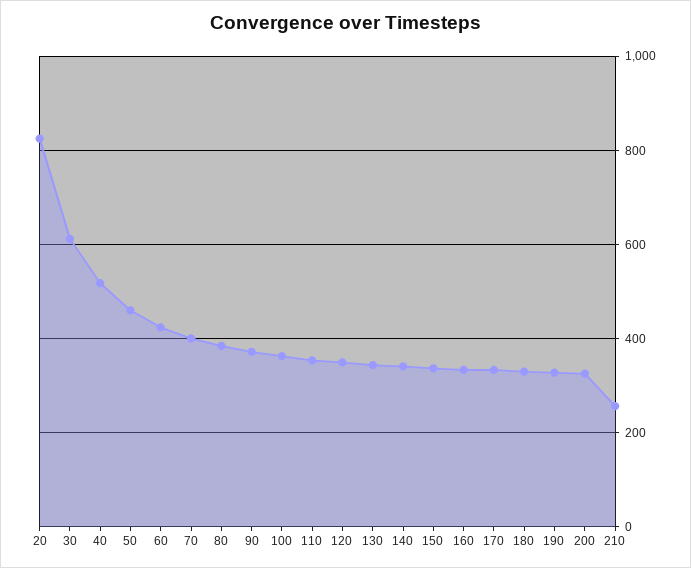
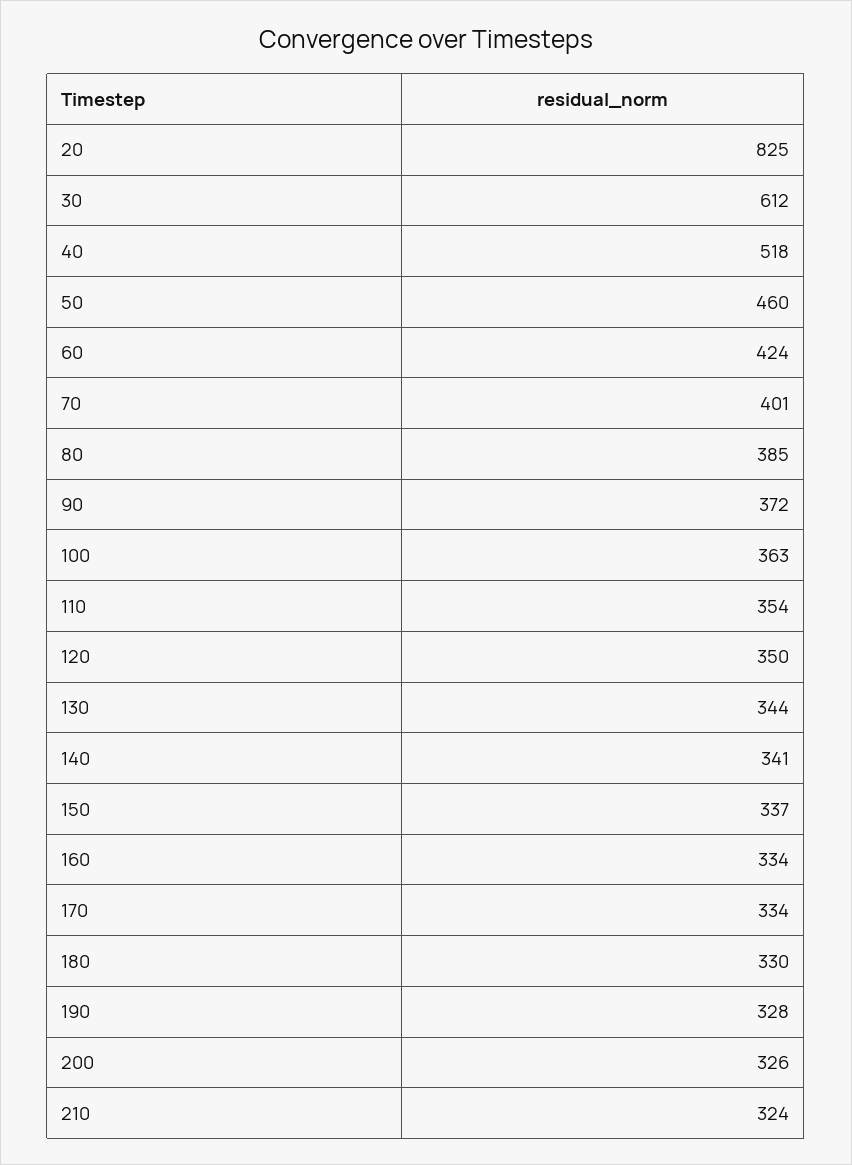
  {
    "20": 825,
    "30": 612,
    "40": 518,
    "50": 460,
    "60": 424,
    "70": 401,
    "80": 385,
    "90": 372,
    "100": 363,
    "110": 354,
    "120": 350,
    "130": 344,
    "140": 341,
    "150": 337,
    "160": 334,
    "170": 334,
    "180": 330,
    "190": 328,
    "200": 326,
-   "210": 260
+   "210": 324
  }

